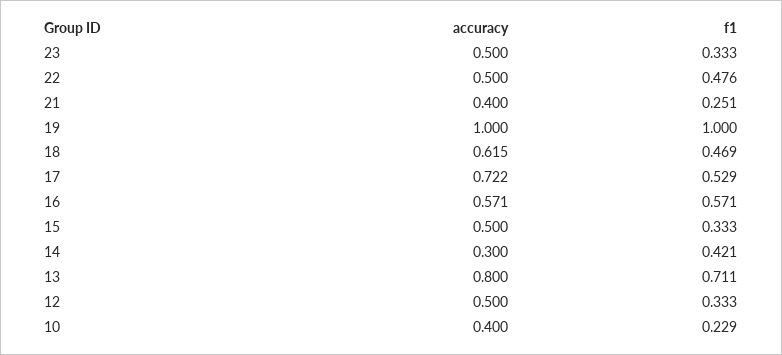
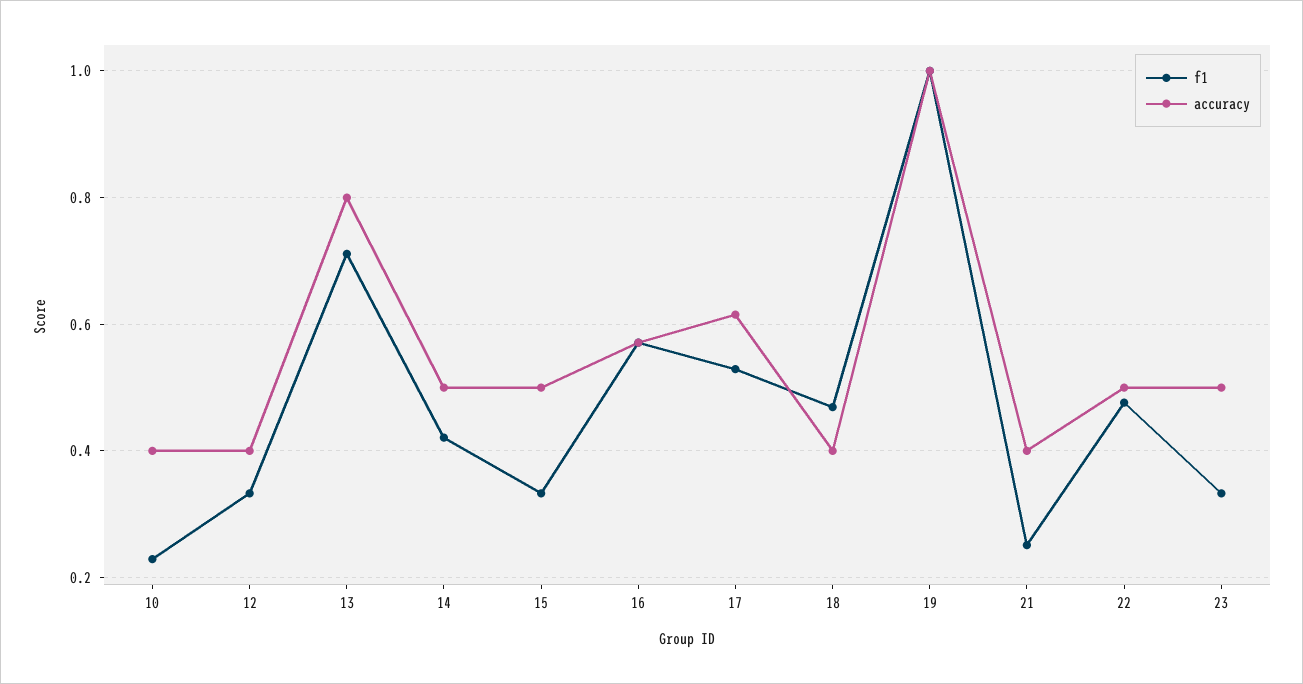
  {
    "accuracy": {
      "23": 0.5,
      "22": 0.5,
      "21": 0.4,
      "19": 1,
-     "18": 0.615,
+     "18": 0.4,
-     "17": 0.722,
+     "17": 0.62,
      "16": 0.571,
      "15": 0.5,
-     "14": 0.3,
+     "14": 0.5,
      "13": 0.8,
-     "12": 0.5,
+     "12": 0.4,
      "10": 0.4
    },
    "f1": {
      "23": 0.333,
      "22": 0.476,
      "21": 0.251,
      "19": 1,
      "18": 0.469,
      "17": 0.529,
      "16": 0.571,
      "15": 0.333,
      "14": 0.421,
      "13": 0.711,
      "12": 0.333,
      "10": 0.229
    }
  }

